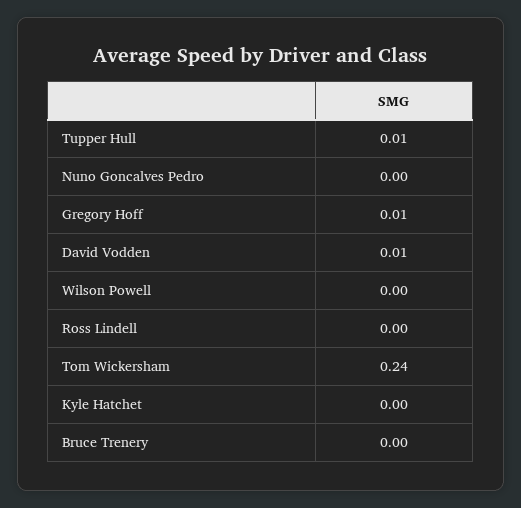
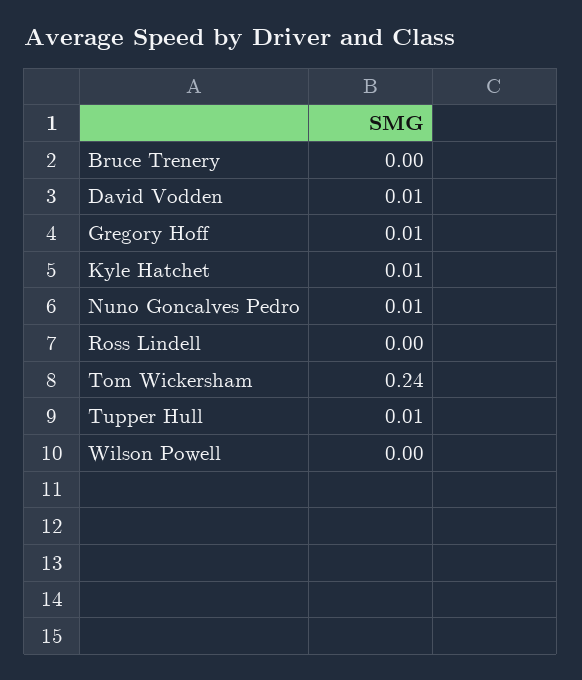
  {
    "Tupper Hull": 0.01,
-   "Nuno Goncalves Pedro": 0,
+   "Nuno Goncalves Pedro": 0.01,
    "Gregory Hoff": 0.01,
    "David Vodden": 0.01,
    "Wilson Powell": 0,
    "Ross Lindell": 0,
    "Tom Wickersham": 0.24,
-   "Kyle Hatchet": 0,
+   "Kyle Hatchet": 0.01,
    "Bruce Trenery": 0
  }

